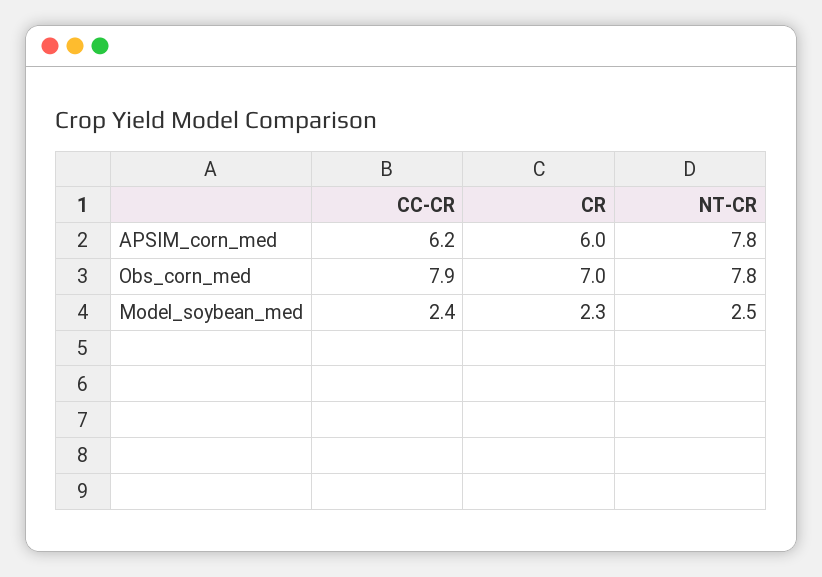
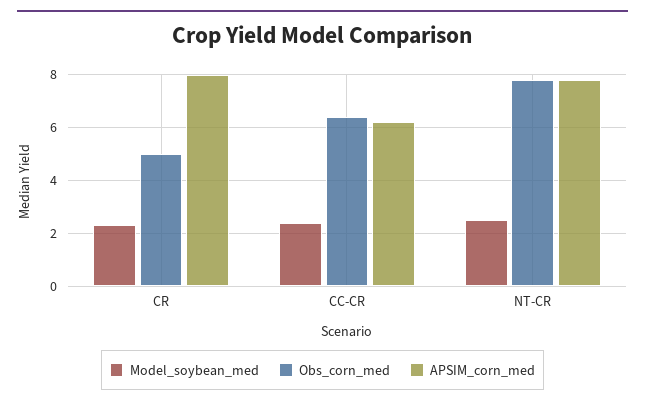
  {
    "APSIM_corn_med": {
      "CC-CR": 6.2,
-     "CR": 6,
+     "CR": 8,
      "NT-CR": 7.8
    },
    "Obs_corn_med": {
-     "CC-CR": 7.9,
+     "CC-CR": 6.5,
-     "CR": 7,
+     "CR": 5,
      "NT-CR": 7.8
    },
    "Model_soybean_med": {
      "CC-CR": 2.4,
      "CR": 2.3,
      "NT-CR": 2.5
    }
  }

